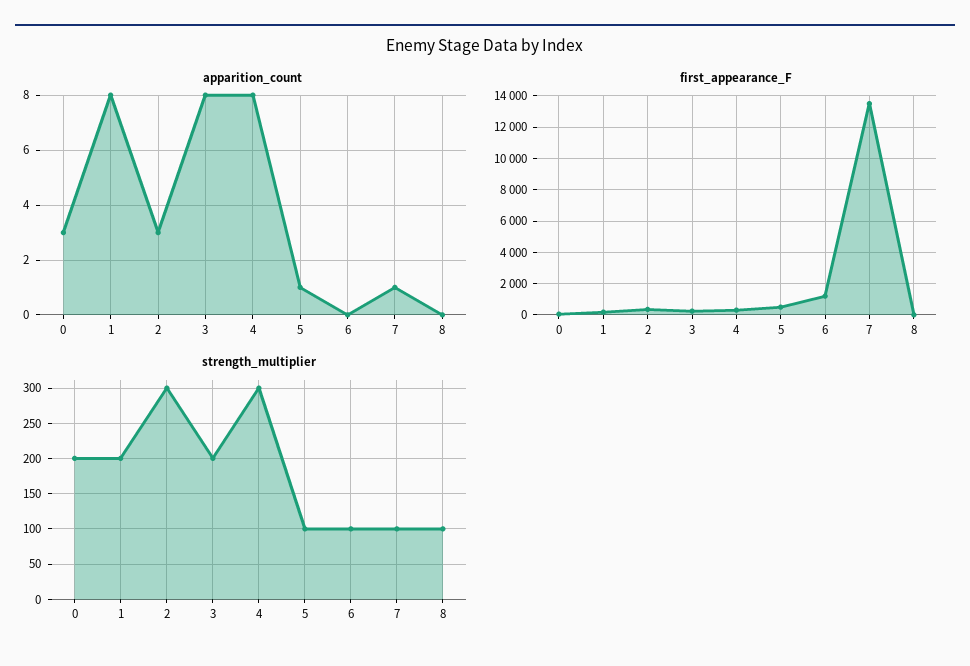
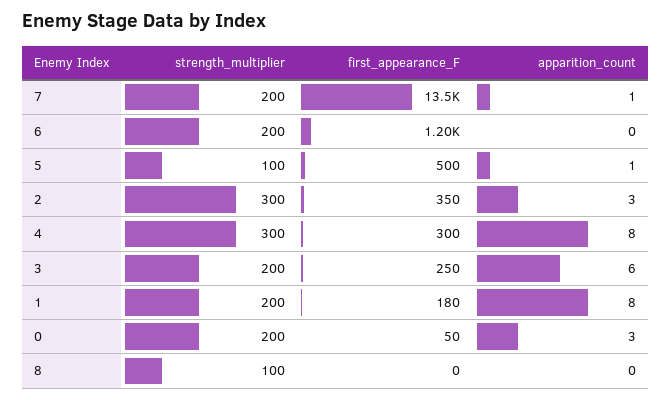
  {
    "apparition_count": {
      "0": 3,
      "1": 8,
      "2": 3,
-     "3": 8,
+     "3": 6,
      "4": 8,
      "5": 1,
      "6": 0,
      "7": 1,
      "8": 0
    },
    "first_appearance_F": {
      "0": 50,
      "1": 180,
      "2": 350,
      "3": 250,
      "4": 300,
      "5": 500,
      "6": 1200,
      "7": 13500,
      "8": 0
    },
    "strength_multiplier": {
      "0": 200,
      "1": 200,
      "2": 300,
      "3": 200,
      "4": 300,
      "5": 100,
-     "6": 100,
+     "6": 200,
-     "7": 100,
+     "7": 200,
      "8": 100
    }
  }

